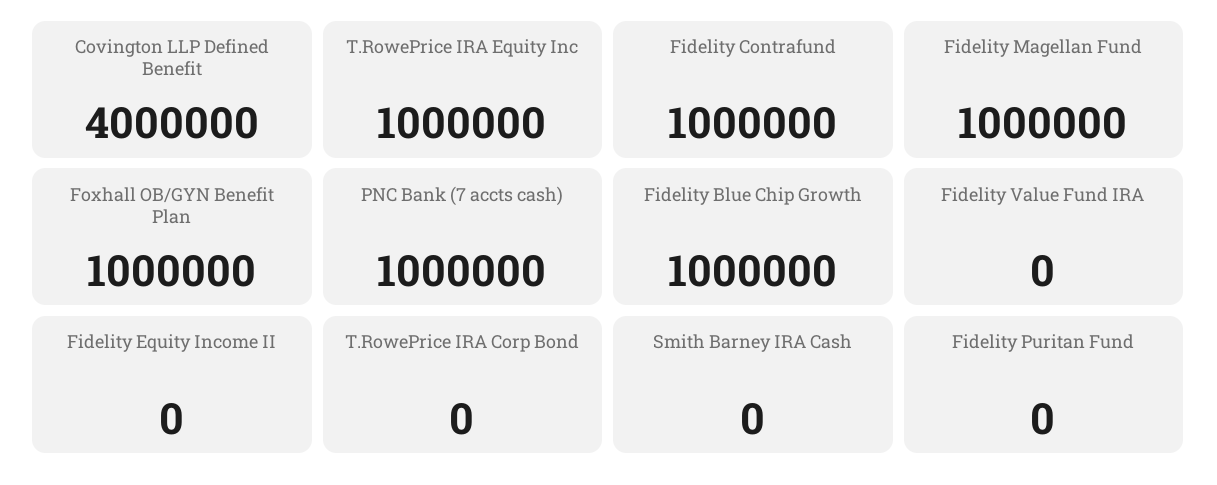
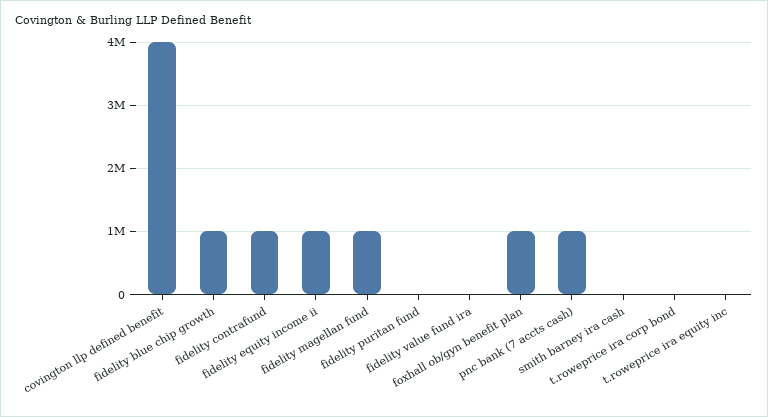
  {
    "Covington LLP Defined Benefit": 4000000,
-   "T.RowePrice IRA Equity Inc": 1000000,
+   "T.RowePrice IRA Equity Inc": 0,
    "Fidelity Contrafund": 1000000,
    "Fidelity Magellan Fund": 1000000,
    "Foxhall OB/GYN Benefit Plan": 1000000,
    "PNC Bank (7 accts cash)": 1000000,
    "Fidelity Blue Chip Growth": 1000000,
    "Fidelity Value Fund IRA": 0,
-   "Fidelity Equity Income II": 0,
+   "Fidelity Equity Income II": 1000000,
    "T.RowePrice IRA Corp Bond": 0,
    "Smith Barney IRA Cash": 0,
    "Fidelity Puritan Fund": 0
  }

